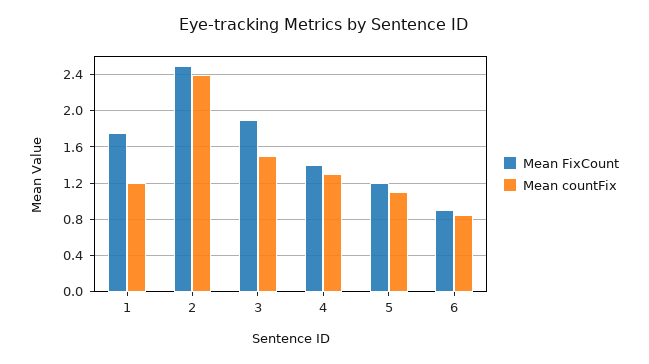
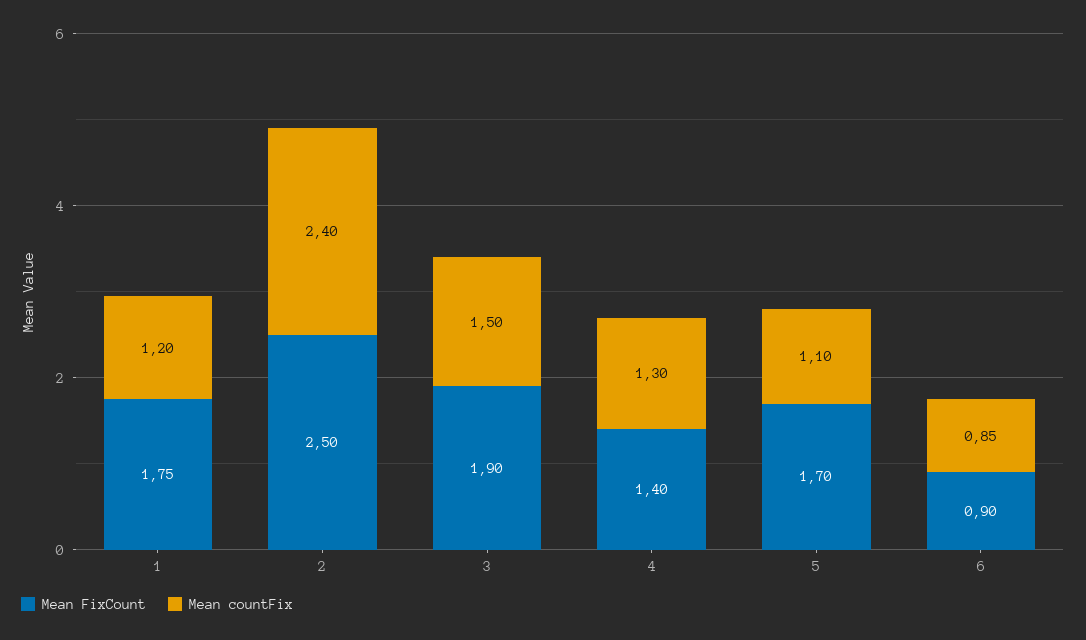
  {
    "Mean FixCount": {
      "1": 1.75,
      "2": 2.5,
      "3": 1.9,
      "4": 1.4,
-     "5": 1.2,
+     "5": 1.7,
      "6": 0.9
    },
    "Mean countFix": {
      "1": 1.2,
      "2": 2.4,
      "3": 1.5,
      "4": 1.3,
      "5": 1.1,
      "6": 0.85
    }
  }

